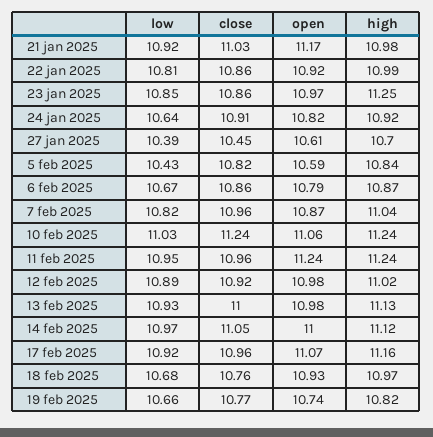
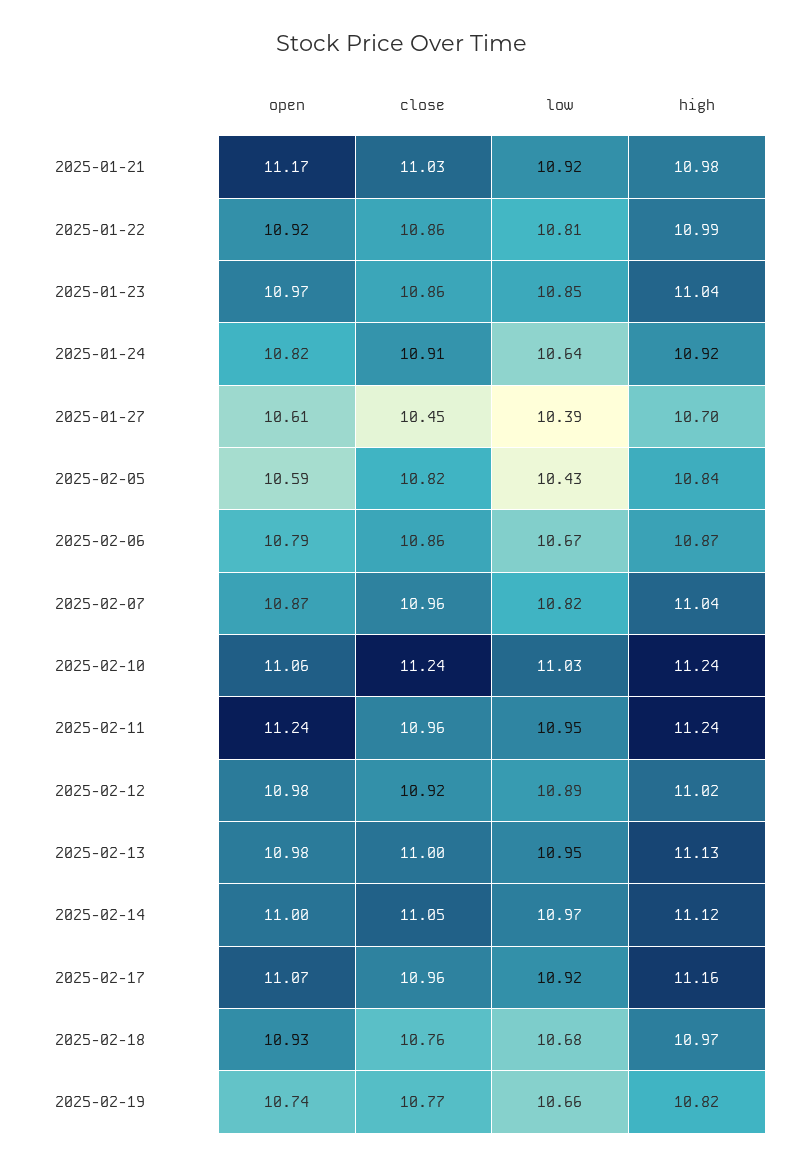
  {
    "low": {
      "21 jan 2025": 10.92,
      "22 jan 2025": 10.81,
      "23 jan 2025": 10.85,
      "24 jan 2025": 10.64,
      "27 jan 2025": 10.39,
      "5 feb 2025": 10.43,
      "6 feb 2025": 10.67,
      "7 feb 2025": 10.82,
      "10 feb 2025": 11.03,
      "11 feb 2025": 10.95,
      "12 feb 2025": 10.89,
-     "13 feb 2025": 10.93,
+     "13 feb 2025": 10.95,
      "14 feb 2025": 10.97,
      "17 feb 2025": 10.92,
      "18 feb 2025": 10.68,
      "19 feb 2025": 10.66
    },
    "close": {
      "21 jan 2025": 11.03,
      "22 jan 2025": 10.86,
      "23 jan 2025": 10.86,
      "24 jan 2025": 10.91,
      "27 jan 2025": 10.45,
      "5 feb 2025": 10.82,
      "6 feb 2025": 10.86,
      "7 feb 2025": 10.96,
      "10 feb 2025": 11.24,
      "11 feb 2025": 10.96,
      "12 feb 2025": 10.92,
      "13 feb 2025": 11,
      "14 feb 2025": 11.05,
      "17 feb 2025": 10.96,
      "18 feb 2025": 10.76,
      "19 feb 2025": 10.77
    },
    "open": {
      "21 jan 2025": 11.17,
      "22 jan 2025": 10.92,
      "23 jan 2025": 10.97,
      "24 jan 2025": 10.82,
      "27 jan 2025": 10.61,
      "5 feb 2025": 10.59,
      "6 feb 2025": 10.79,
      "7 feb 2025": 10.87,
      "10 feb 2025": 11.06,
      "11 feb 2025": 11.24,
      "12 feb 2025": 10.98,
      "13 feb 2025": 10.98,
      "14 feb 2025": 11,
      "17 feb 2025": 11.07,
      "18 feb 2025": 10.93,
      "19 feb 2025": 10.74
    },
    "high": {
      "21 jan 2025": 10.98,
      "22 jan 2025": 10.99,
-     "23 jan 2025": 11.25,
+     "23 jan 2025": 11.04,
      "24 jan 2025": 10.92,
      "27 jan 2025": 10.7,
      "5 feb 2025": 10.84,
      "6 feb 2025": 10.87,
      "7 feb 2025": 11.04,
      "10 feb 2025": 11.24,
      "11 feb 2025": 11.24,
      "12 feb 2025": 11.02,
      "13 feb 2025": 11.13,
      "14 feb 2025": 11.12,
      "17 feb 2025": 11.16,
      "18 feb 2025": 10.97,
      "19 feb 2025": 10.82
    }
  }

